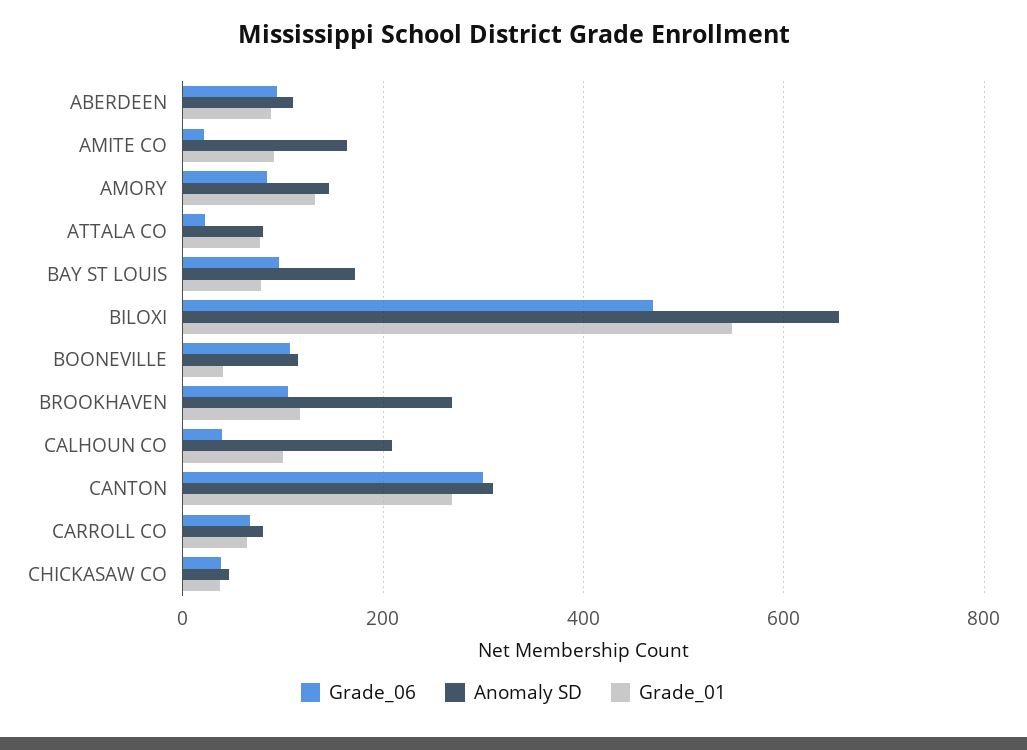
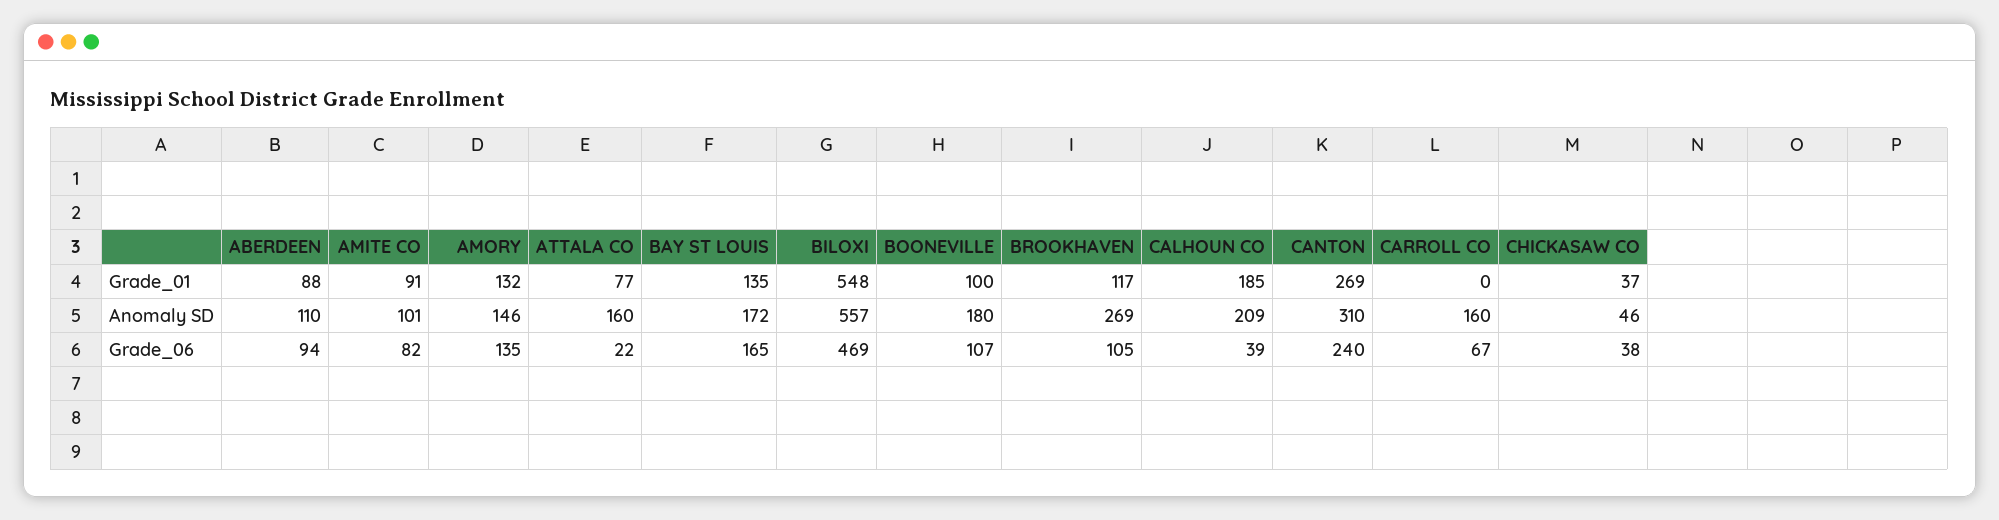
  {
    "Grade_06": {
      "ABERDEEN": 94,
-     "AMITE CO": 20,
+     "AMITE CO": 82,
-     "AMORY": 80,
+     "AMORY": 135,
      "ATTALA CO": 22,
-     "BAY ST LOUIS": 100,
+     "BAY ST LOUIS": 165,
      "BILOXI": 469,
      "BOONEVILLE": 107,
      "BROOKHAVEN": 105,
      "CALHOUN CO": 39,
-     "CANTON": 300,
+     "CANTON": 240,
      "CARROLL CO": 67,
      "CHICKASAW CO": 38
    },
    "Anomaly SD": {
      "ABERDEEN": 110,
-     "AMITE CO": 160,
+     "AMITE CO": 101,
      "AMORY": 146,
-     "ATTALA CO": 80,
+     "ATTALA CO": 160,
      "BAY ST LOUIS": 172,
-     "BILOXI": 660,
+     "BILOXI": 557,
-     "BOONEVILLE": 120,
+     "BOONEVILLE": 180,
      "BROOKHAVEN": 269,
      "CALHOUN CO": 209,
      "CANTON": 310,
-     "CARROLL CO": 80,
+     "CARROLL CO": 160,
      "CHICKASAW CO": 46
    },
    "Grade_01": {
      "ABERDEEN": 88,
      "AMITE CO": 91,
      "AMORY": 132,
      "ATTALA CO": 77,
-     "BAY ST LOUIS": 80,
+     "BAY ST LOUIS": 135,
      "BILOXI": 548,
-     "BOONEVILLE": 40,
+     "BOONEVILLE": 100,
      "BROOKHAVEN": 117,
-     "CALHOUN CO": 100,
+     "CALHOUN CO": 185,
      "CANTON": 269,
-     "CARROLL CO": 60,
+     "CARROLL CO": 0,
      "CHICKASAW CO": 37
    }
  }

